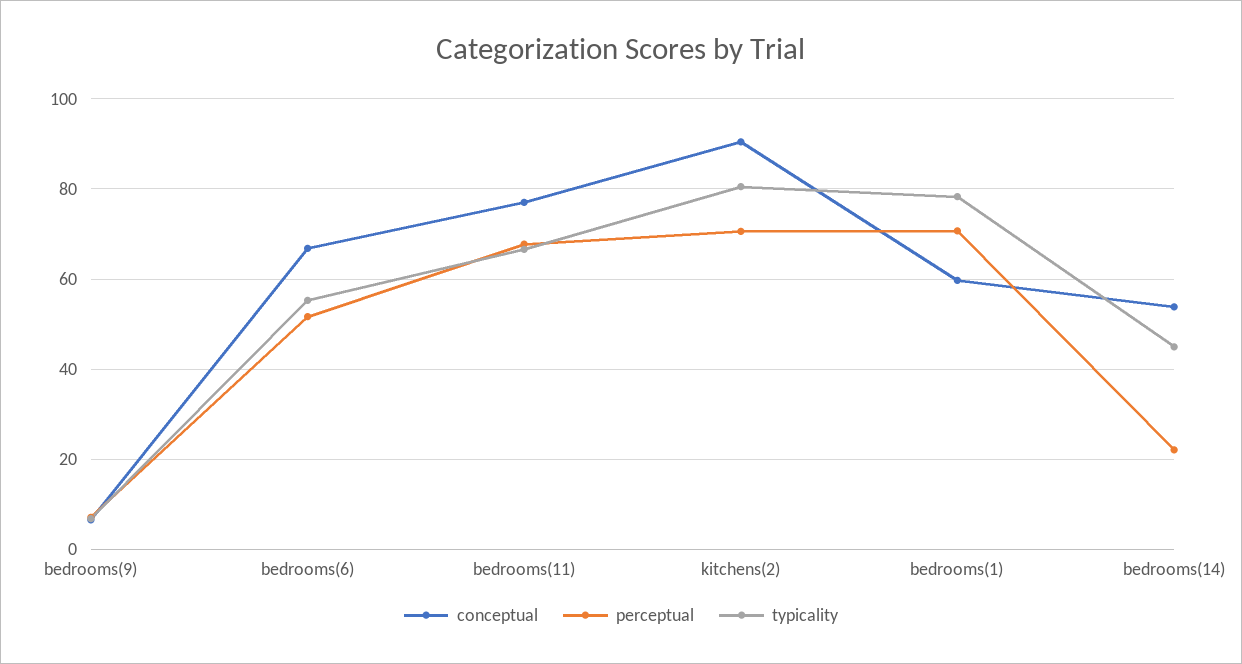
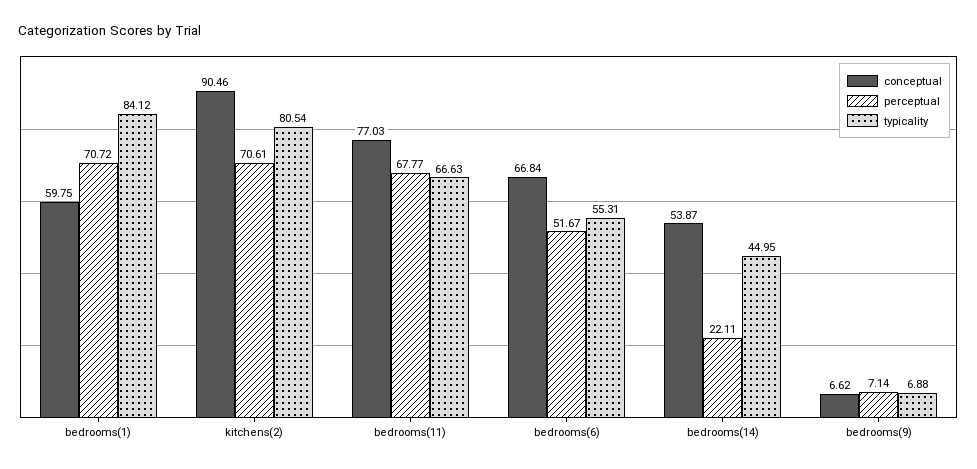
  {
    "conceptual": {
      "bedrooms(9)": 6.62,
      "bedrooms(6)": 66.84,
      "bedrooms(11)": 77.03,
      "kitchens(2)": 90.46,
      "bedrooms(1)": 59.75,
      "bedrooms(14)": 53.87
    },
    "perceptual": {
      "bedrooms(9)": 7.14,
      "bedrooms(6)": 51.67,
      "bedrooms(11)": 67.77,
      "kitchens(2)": 70.61,
      "bedrooms(1)": 70.72,
      "bedrooms(14)": 22.11
    },
    "typicality": {
      "bedrooms(9)": 6.88,
      "bedrooms(6)": 55.31,
      "bedrooms(11)": 66.63,
      "kitchens(2)": 80.54,
-     "bedrooms(1)": 78,
+     "bedrooms(1)": 84.12,
      "bedrooms(14)": 44.95
    }
  }

